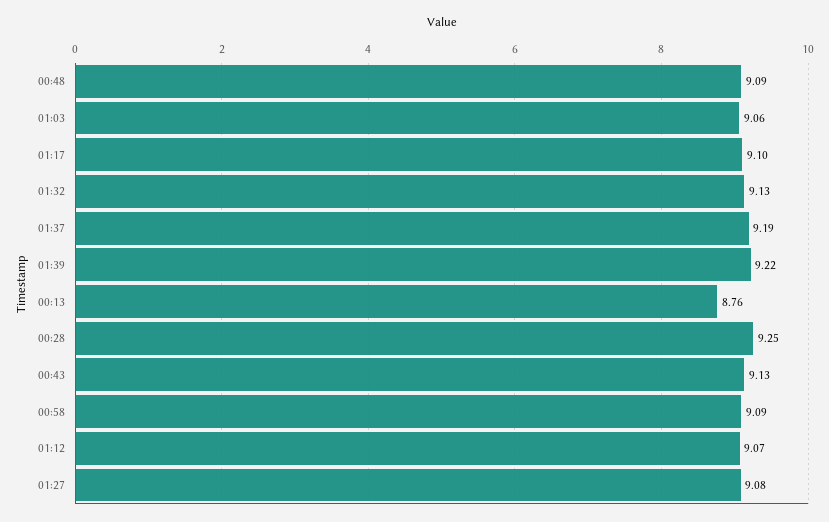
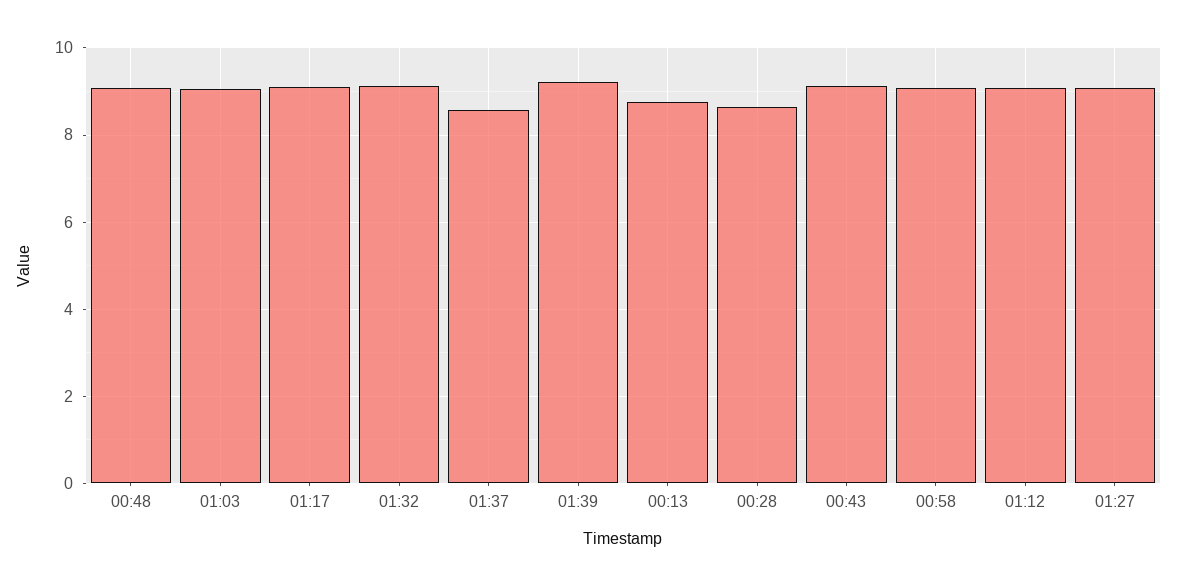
  {
    "00:48": 9.09,
    "01:03": 9.06,
    "01:17": 9.1,
    "01:32": 9.13,
-   "01:37": 9.19,
+   "01:37": 8.6,
    "01:39": 9.22,
    "00:13": 8.76,
-   "00:28": 9.25,
+   "00:28": 8.6,
    "00:43": 9.13,
    "00:58": 9.09,
    "01:12": 9.07,
    "01:27": 9.08
  }

